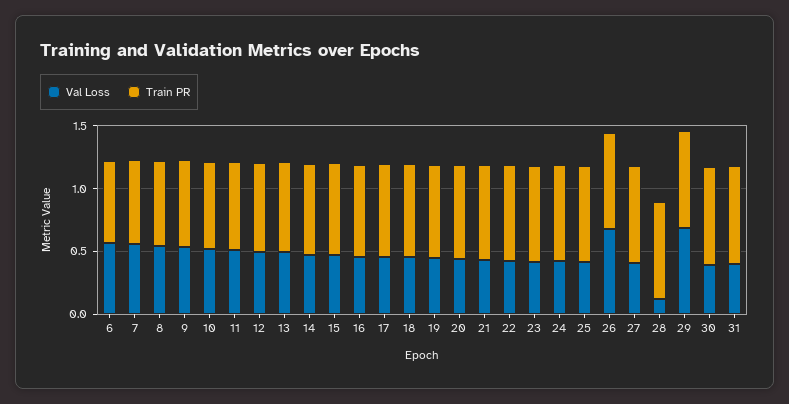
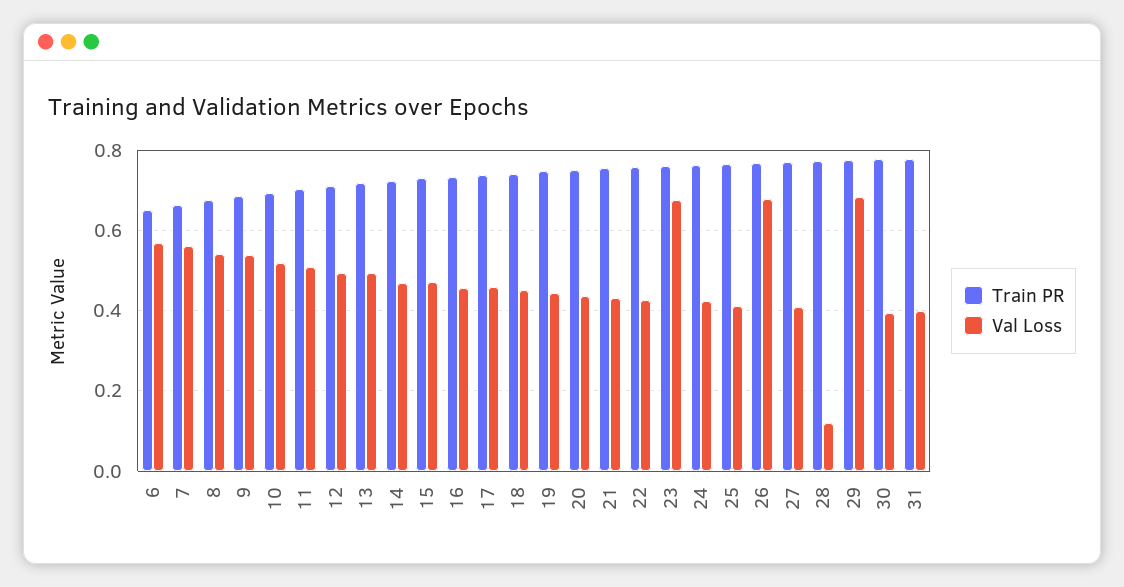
  {
    "Val Loss": {
      "6": 0.56,
      "7": 0.56,
      "8": 0.54,
      "9": 0.54,
      "10": 0.52,
      "11": 0.5,
      "12": 0.5,
      "13": 0.5,
      "14": 0.46,
      "15": 0.48,
      "16": 0.46,
      "17": 0.46,
      "18": 0.46,
      "19": 0.44,
      "20": 0.44,
      "21": 0.44,
      "22": 0.42,
-     "23": 0.4,
+     "23": 0.68,
      "24": 0.42,
      "25": 0.42,
      "26": 0.68,
      "27": 0.4,
      "28": 0.12,
      "29": 0.68,
      "30": 0.4,
      "31": 0.4
    },
    "Train PR": {
      "6": 0.66,
      "7": 0.66,
      "8": 0.68,
      "9": 0.68,
      "10": 0.7,
      "11": 0.7,
      "12": 0.72,
      "13": 0.72,
      "14": 0.72,
      "15": 0.72,
      "16": 0.74,
      "17": 0.74,
      "18": 0.74,
      "19": 0.74,
      "20": 0.76,
      "21": 0.76,
      "22": 0.76,
      "23": 0.76,
      "24": 0.76,
      "25": 0.76,
      "26": 0.76,
      "27": 0.78,
      "28": 0.78,
      "29": 0.78,
      "30": 0.78,
      "31": 0.78
    }
  }

